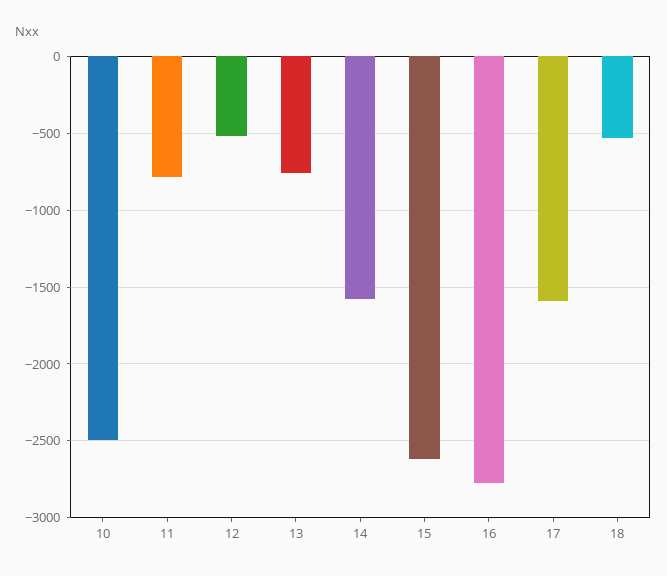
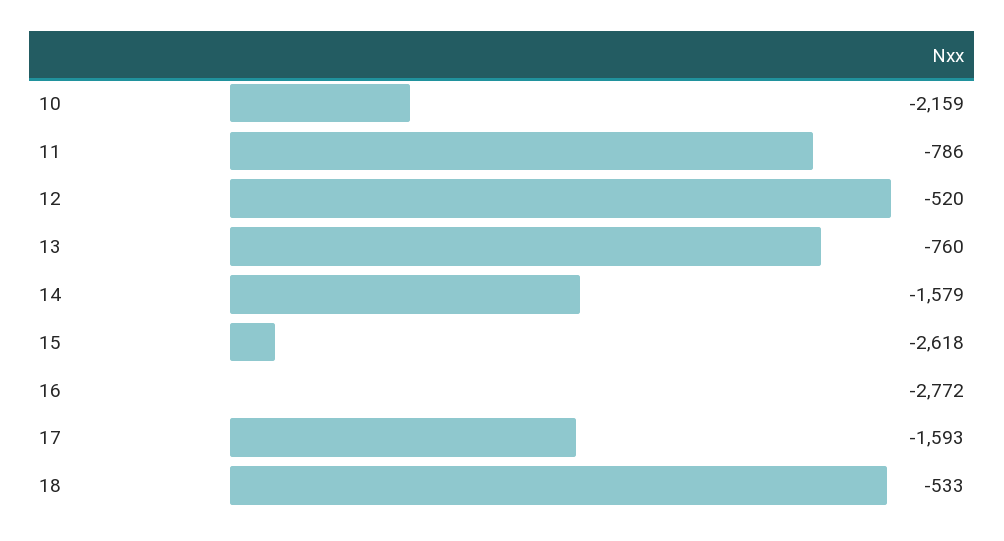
  {
-   "10": -2500,
+   "10": -2159,
    "11": -786,
    "12": -520,
    "13": -760,
    "14": -1579,
    "15": -2618,
    "16": -2772,
    "17": -1593,
    "18": -533
  }

